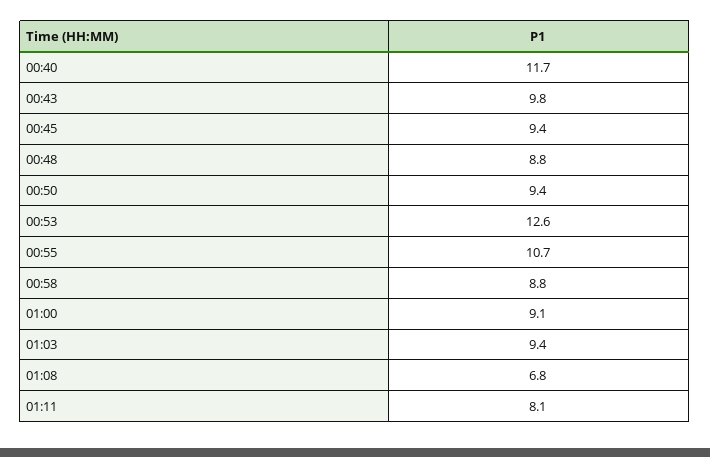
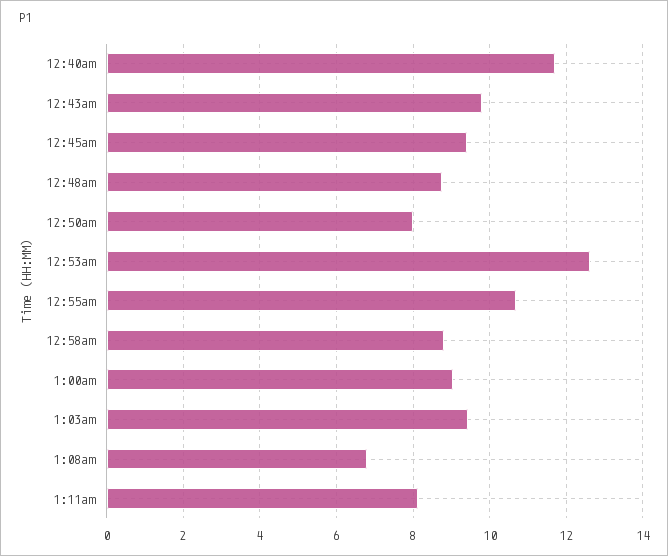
  {
    "00:40": 11.7,
    "00:43": 9.8,
    "00:45": 9.4,
    "00:48": 8.8,
-   "00:50": 9.4,
+   "00:50": 8,
    "00:53": 12.6,
    "00:55": 10.7,
    "00:58": 8.8,
    "01:00": 9.1,
    "01:03": 9.4,
    "01:08": 6.8,
    "01:11": 8.1
  }

